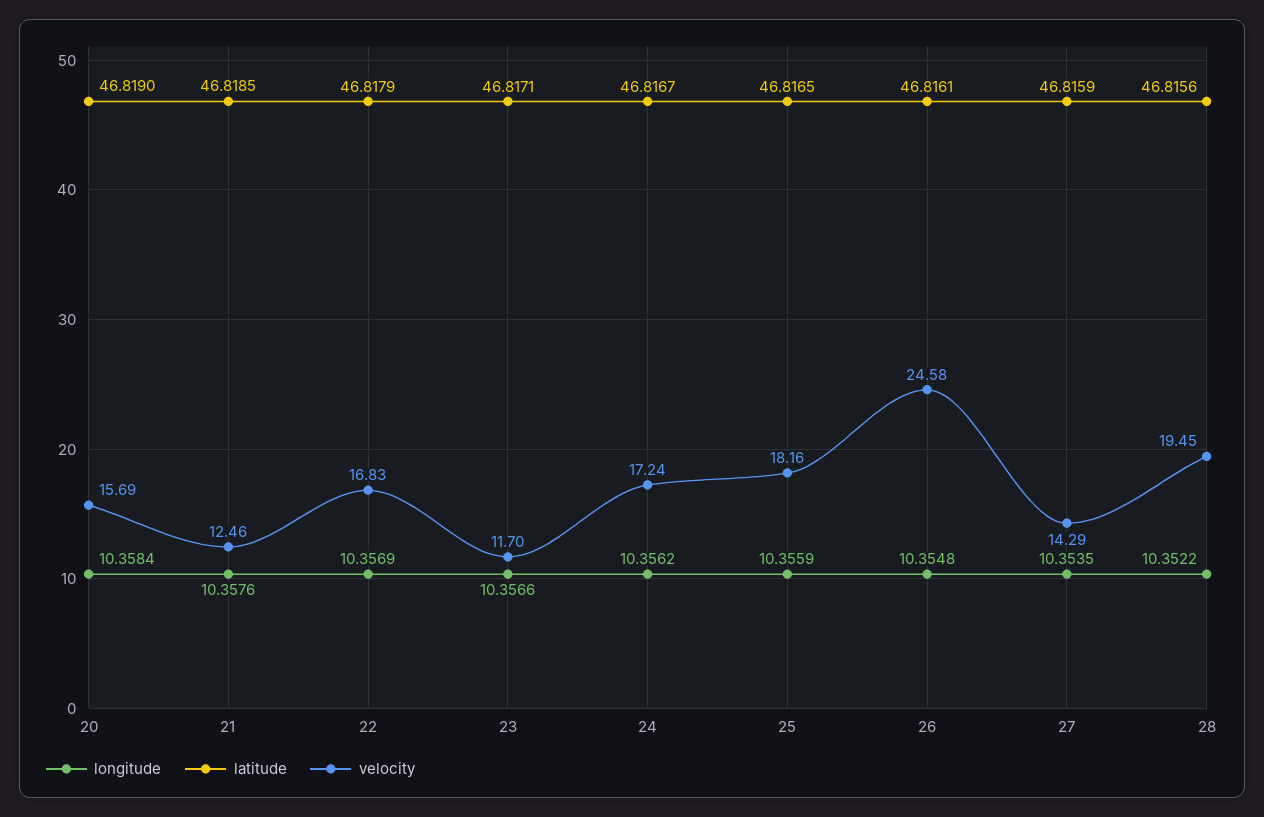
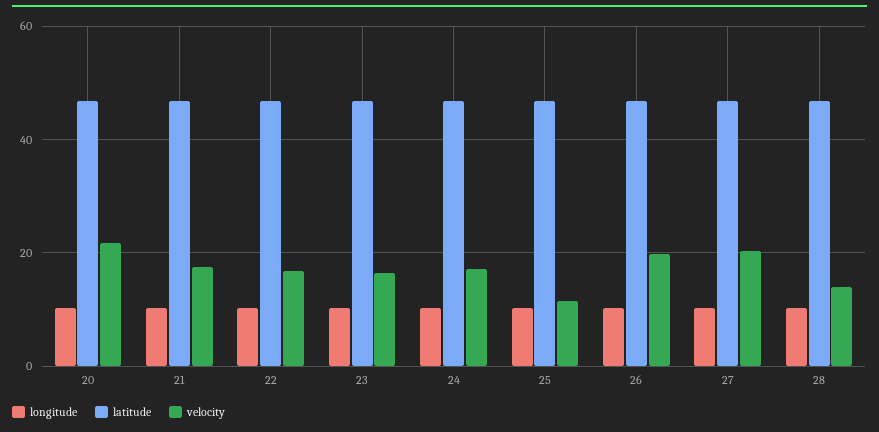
  {
    "longitude": {
      "20": 10.3584,
      "21": 10.3576,
      "22": 10.3569,
      "23": 10.3566,
      "24": 10.3562,
      "25": 10.3559,
      "26": 10.3548,
      "27": 10.3535,
      "28": 10.3522
    },
    "latitude": {
      "20": 46.819,
      "21": 46.8185,
      "22": 46.8179,
      "23": 46.8171,
      "24": 46.8167,
      "25": 46.8165,
      "26": 46.8161,
      "27": 46.8159,
      "28": 46.8156
    },
    "velocity": {
-     "20": 15.69,
+     "20": 22,
-     "21": 12.46,
+     "21": 18,
      "22": 16.83,
-     "23": 11.7,
+     "23": 16,
      "24": 17.24,
-     "25": 18.16,
+     "25": 12,
-     "26": 24.58,
+     "26": 20,
-     "27": 14.29,
+     "27": 20,
-     "28": 19.45
+     "28": 14
    }
  }

